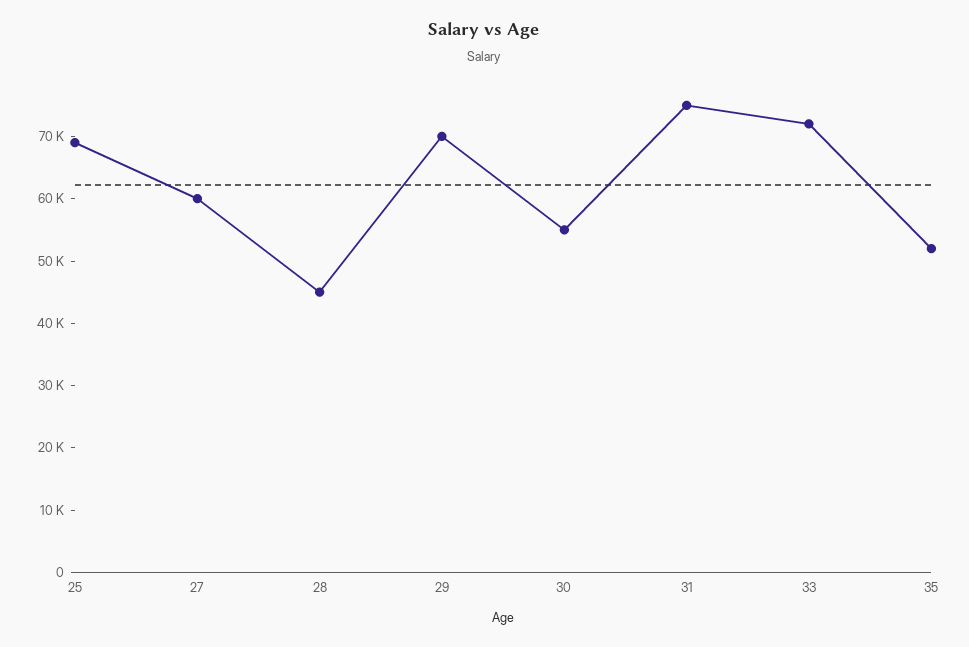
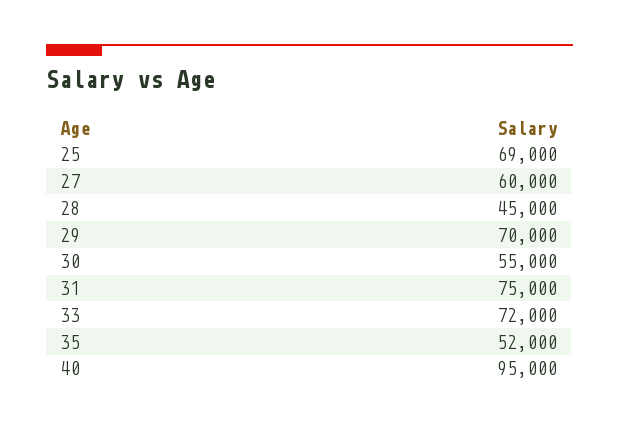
  {
    "25": 69000,
    "27": 60000,
    "28": 45000,
    "29": 70000,
    "30": 55000,
    "31": 75000,
    "33": 72000,
-   "35": 52000
+   "35": 52000,
+   "40": 95000
  }

